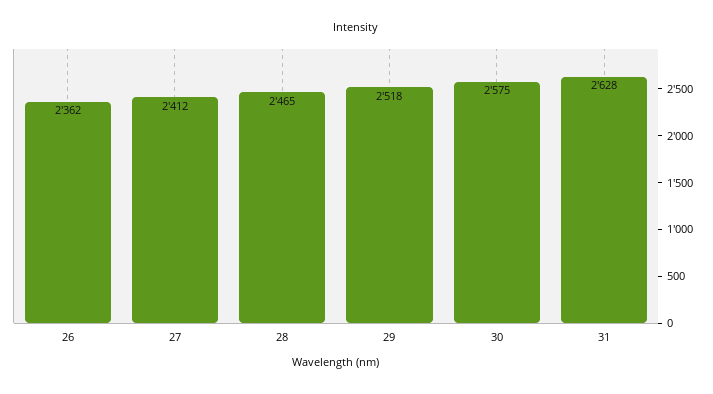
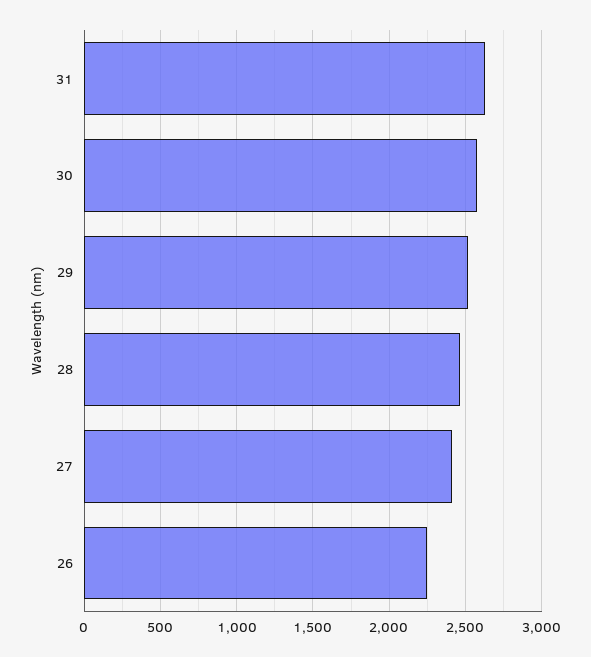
  {
-   "26": 2362,
+   "26": 2250,
    "27": 2412,
    "28": 2465,
    "29": 2518,
    "30": 2575,
    "31": 2628
  }

